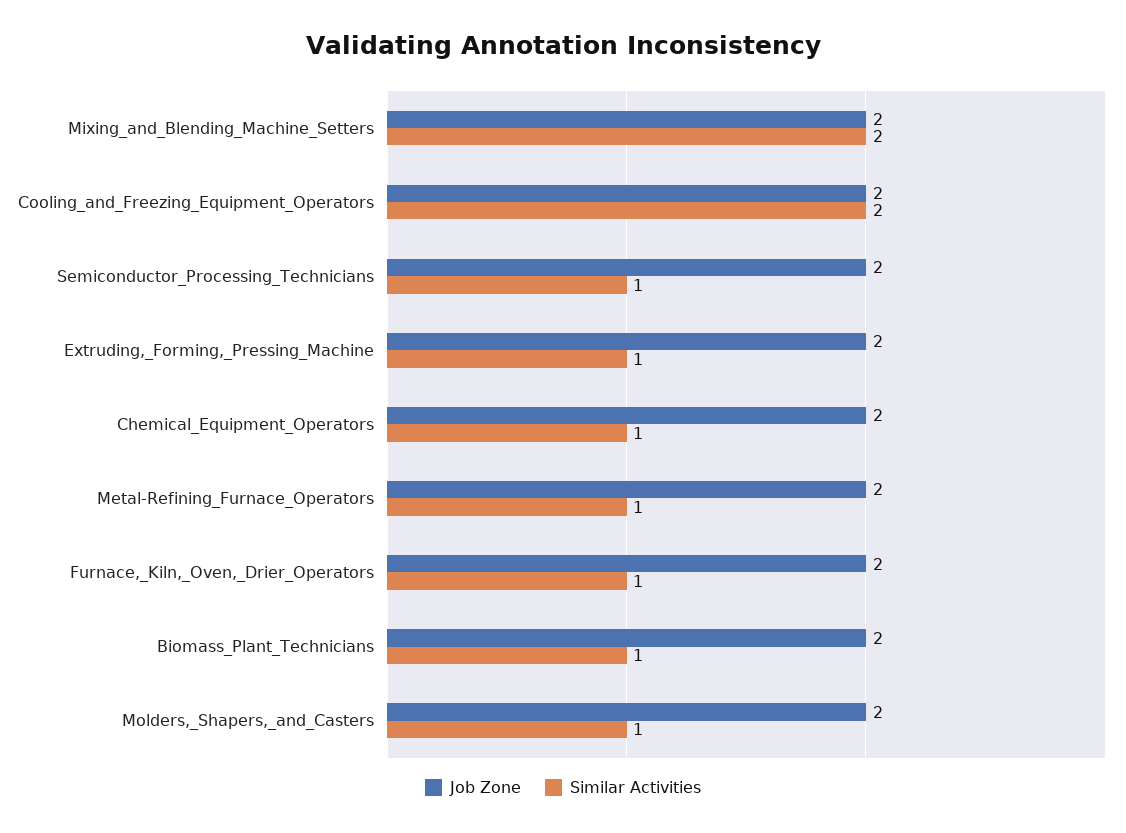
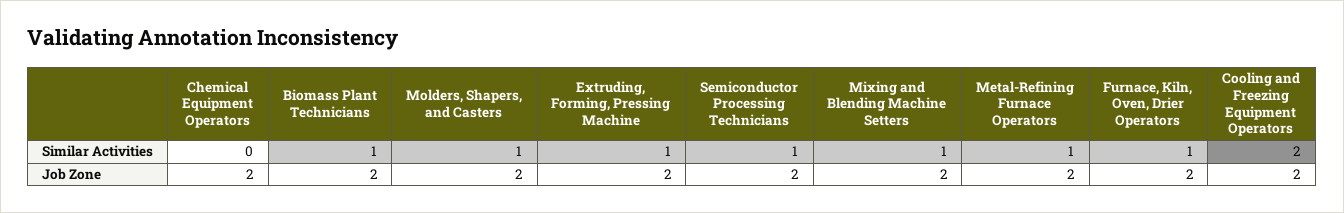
  {
    "Job Zone": {
      "Mixing_and_Blending_Machine_Setters": 2,
      "Cooling_and_Freezing_Equipment_Operators": 2,
      "Semiconductor_Processing_Technicians": 2,
      "Extruding,_Forming,_Pressing_Machine": 2,
      "Chemical_Equipment_Operators": 2,
      "Metal-Refining_Furnace_Operators": 2,
      "Furnace,_Kiln,_Oven,_Drier_Operators": 2,
      "Biomass_Plant_Technicians": 2,
      "Molders,_Shapers,_and_Casters": 2
    },
    "Similar Activities": {
-     "Mixing_and_Blending_Machine_Setters": 2,
+     "Mixing_and_Blending_Machine_Setters": 1,
      "Cooling_and_Freezing_Equipment_Operators": 2,
      "Semiconductor_Processing_Technicians": 1,
      "Extruding,_Forming,_Pressing_Machine": 1,
-     "Chemical_Equipment_Operators": 1,
+     "Chemical_Equipment_Operators": 0,
      "Metal-Refining_Furnace_Operators": 1,
      "Furnace,_Kiln,_Oven,_Drier_Operators": 1,
      "Biomass_Plant_Technicians": 1,
      "Molders,_Shapers,_and_Casters": 1
    }
  }

